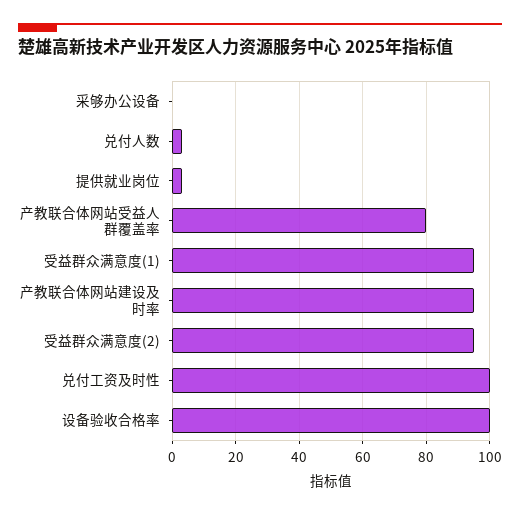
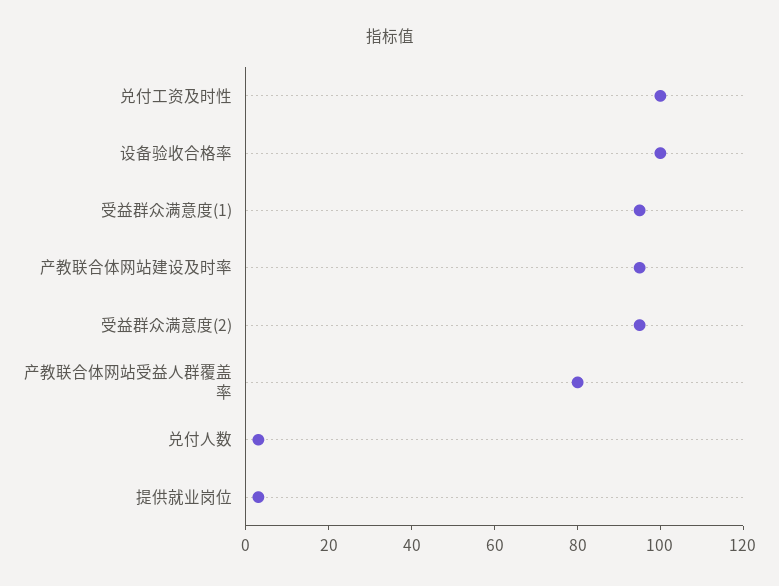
  {
-   "采够办公设备": 0,
    "兑付人数": 5,
    "提供就业岗位": 5,
    "产教联合体网站受益人群覆盖率": 80,
    "受益群众满意度(1)": 95,
    "产教联合体网站建设及时率": 95,
    "受益群众满意度(2)": 95,
    "兑付工资及时性": 100,
    "设备验收合格率": 100
  }

